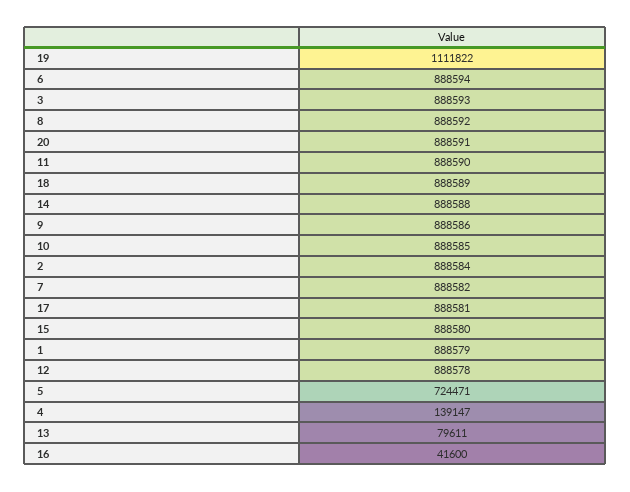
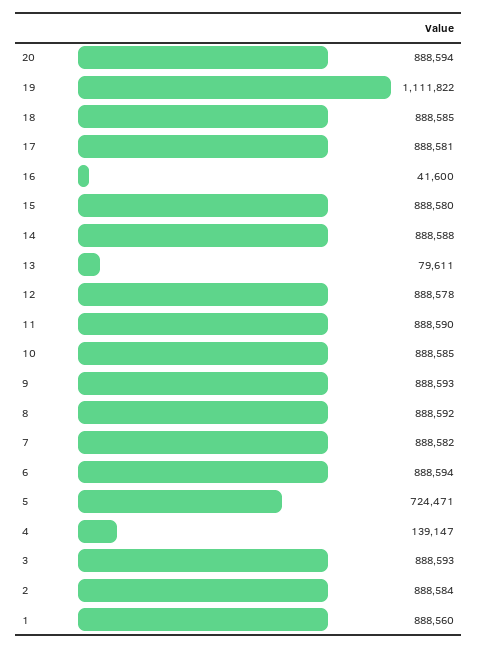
  {
    "19": 1111822,
    "6": 888594,
    "3": 888593,
    "8": 888592,
-   "20": 888591,
+   "20": 888594,
    "11": 888590,
-   "18": 888589,
+   "18": 888585,
    "14": 888588,
-   "9": 888586,
+   "9": 888593,
    "10": 888585,
    "2": 888584,
    "7": 888582,
    "17": 888581,
    "15": 888580,
-   "1": 888579,
+   "1": 888560,
    "12": 888578,
    "5": 724471,
    "4": 139147,
    "13": 79611,
    "16": 41600
  }

